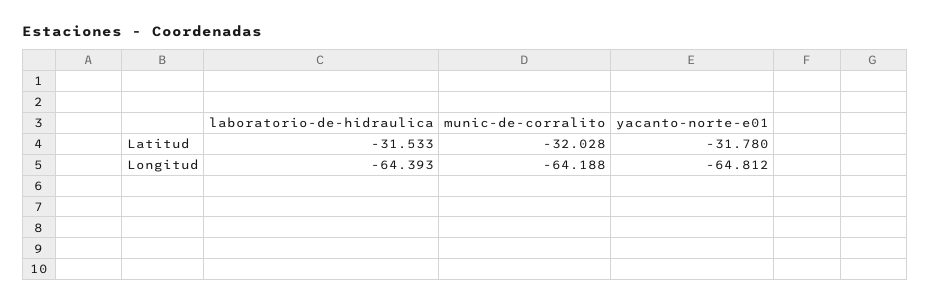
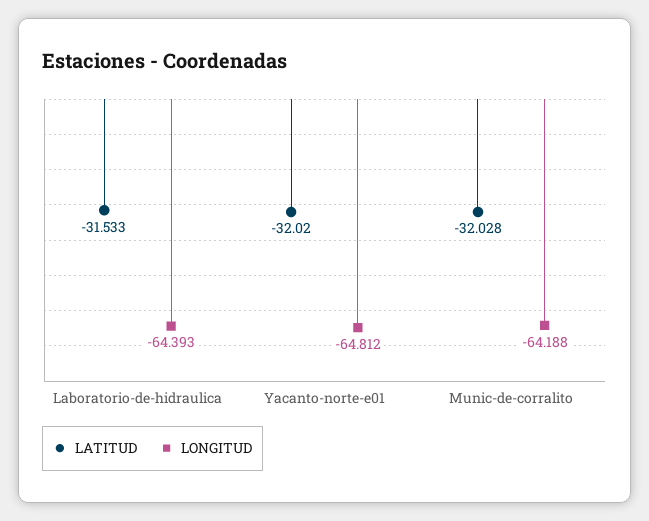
  {
    "Latitud": {
      "laboratorio-de-hidraulica": -31.533,
      "munic-de-corralito": -32.028,
-     "yacanto-norte-e01": -31.78
+     "yacanto-norte-e01": -32.02
    },
    "Longitud": {
      "laboratorio-de-hidraulica": -64.393,
      "munic-de-corralito": -64.188,
      "yacanto-norte-e01": -64.812
    }
  }

